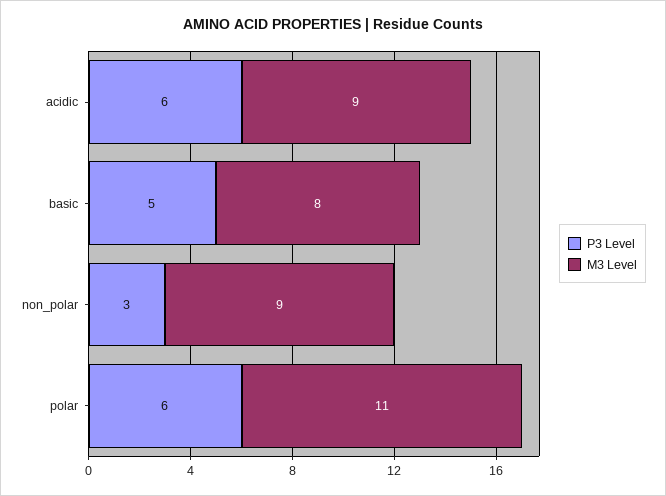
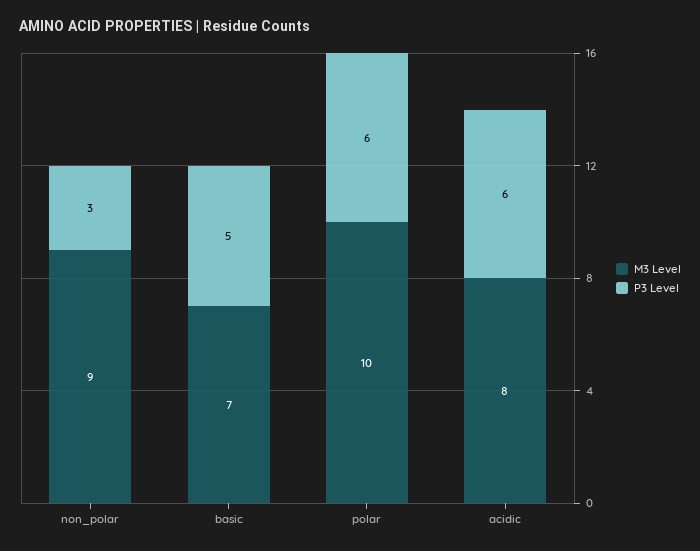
  {
    "P3 Level": {
      "acidic": 6,
      "basic": 5,
      "non_polar": 3,
      "polar": 6
    },
    "M3 Level": {
-     "acidic": 9,
+     "acidic": 8,
-     "basic": 8,
+     "basic": 7,
      "non_polar": 9,
-     "polar": 11
+     "polar": 10
    }
  }

